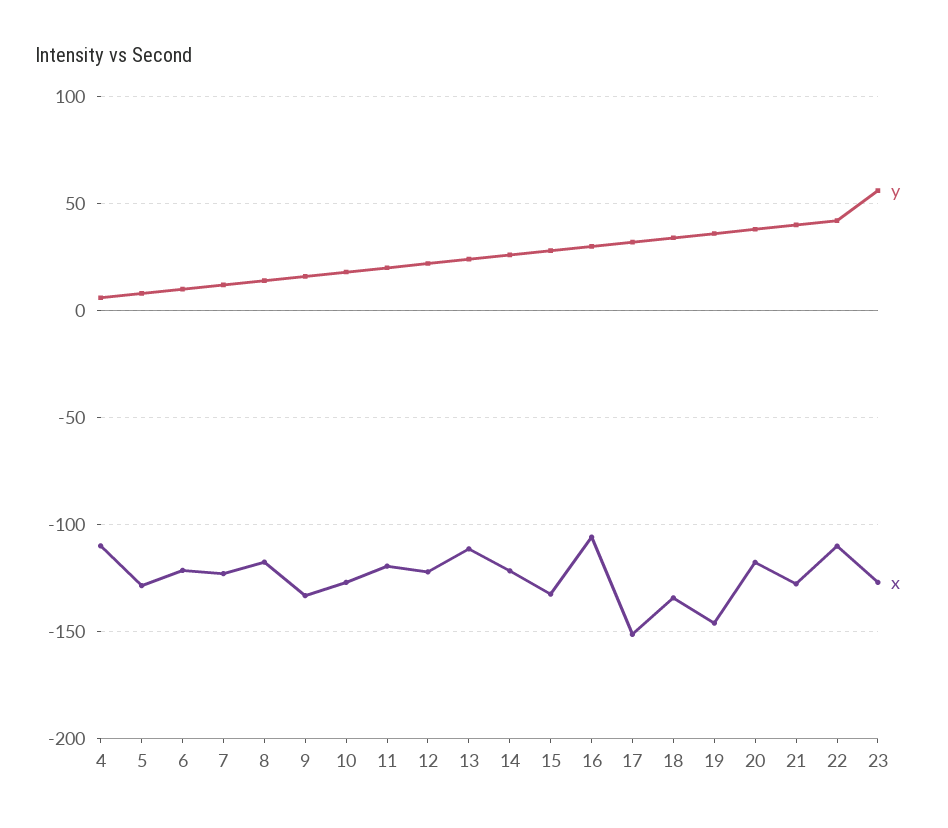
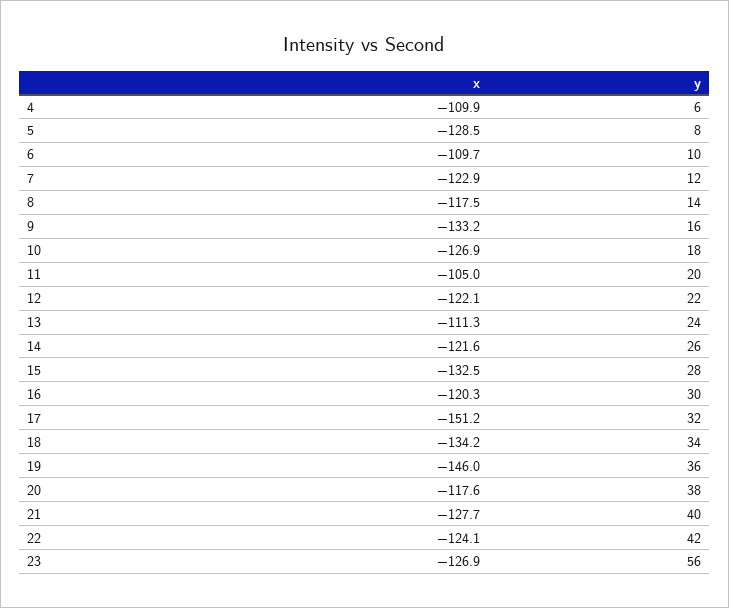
  {
    "y": {
      "4": 6,
      "5": 8,
      "6": 10,
      "7": 12,
      "8": 14,
      "9": 16,
      "10": 18,
      "11": 20,
      "12": 22,
      "13": 24,
      "14": 26,
      "15": 28,
      "16": 30,
      "17": 32,
      "18": 34,
      "19": 36,
      "20": 38,
      "21": 40,
      "22": 42,
      "23": 56
    },
    "x": {
      "4": -109.9,
      "5": -128.5,
-     "6": -120,
+     "6": -109.7,
      "7": -122.9,
      "8": -117.5,
      "9": -133.2,
      "10": -126.9,
-     "11": -120,
+     "11": -105,
      "12": -122.1,
      "13": -111.3,
      "14": -121.6,
      "15": -132.5,
-     "16": -105,
+     "16": -120.3,
      "17": -151.2,
      "18": -134.2,
      "19": -146,
      "20": -117.6,
      "21": -127.7,
-     "22": -110,
+     "22": -124.1,
      "23": -126.9
    }
  }

